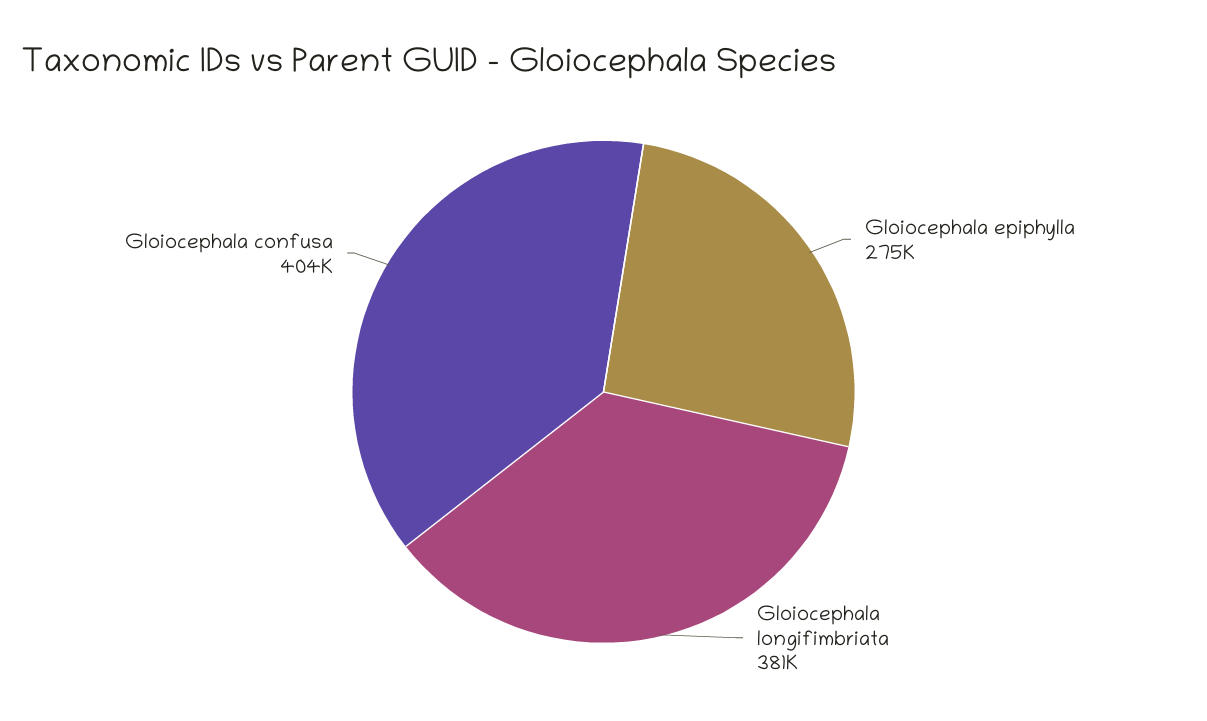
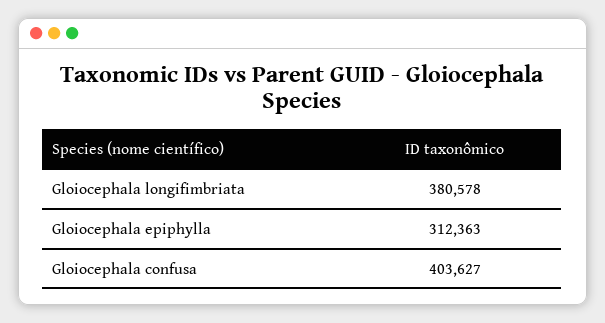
  {
-   "Gloiocephala epiphylla": 275000,
+   "Gloiocephala epiphylla": 312363,
    "Gloiocephala longifimbriata": 380578,
    "Gloiocephala confusa": 403627
  }

